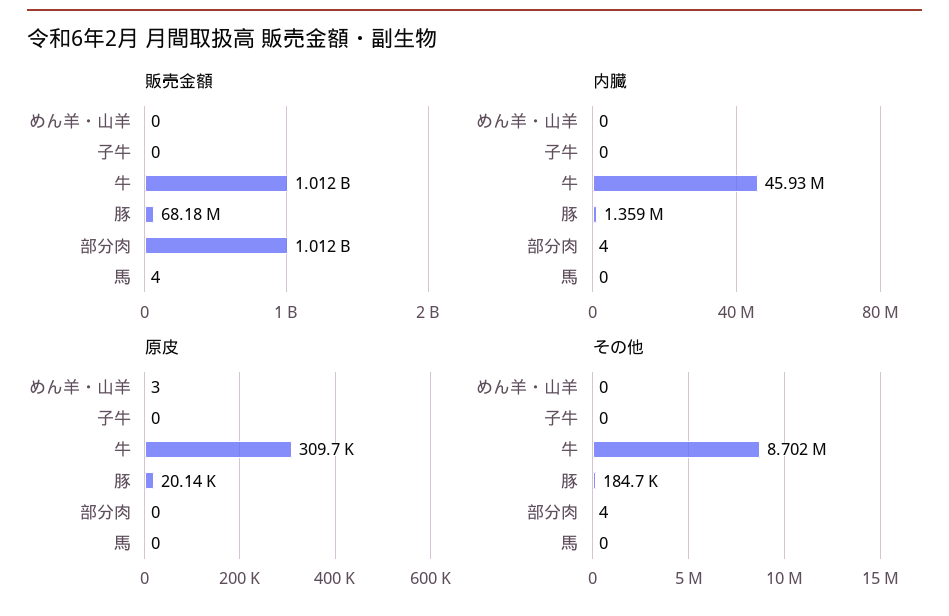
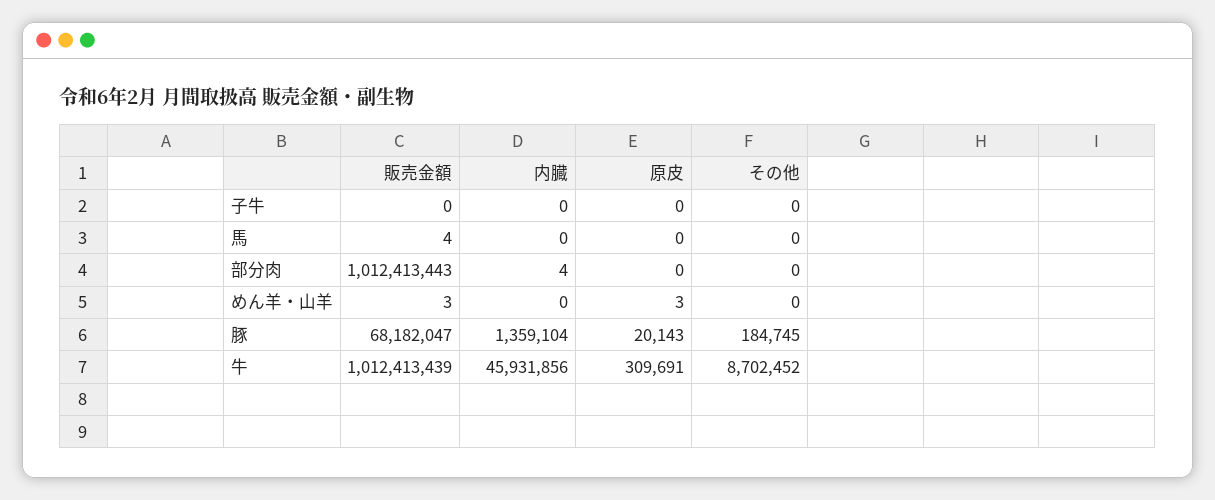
  {
    "販売金額": {
-     "めん羊・山羊": 0,
+     "めん羊・山羊": 3,
      "子牛": 0,
      "牛": 1012413439,
      "豚": 68182047,
      "部分肉": 1012413443,
      "馬": 4
    },
    "内臓": {
      "めん羊・山羊": 0,
      "子牛": 0,
      "牛": 45931856,
      "豚": 1359104,
      "部分肉": 4,
      "馬": 0
    },
    "原皮": {
      "めん羊・山羊": 3,
      "子牛": 0,
      "牛": 309691,
      "豚": 20143,
      "部分肉": 0,
      "馬": 0
    },
    "その他": {
      "めん羊・山羊": 0,
      "子牛": 0,
      "牛": 8702452,
      "豚": 184745,
-     "部分肉": 4,
+     "部分肉": 0,
      "馬": 0
    }
  }

